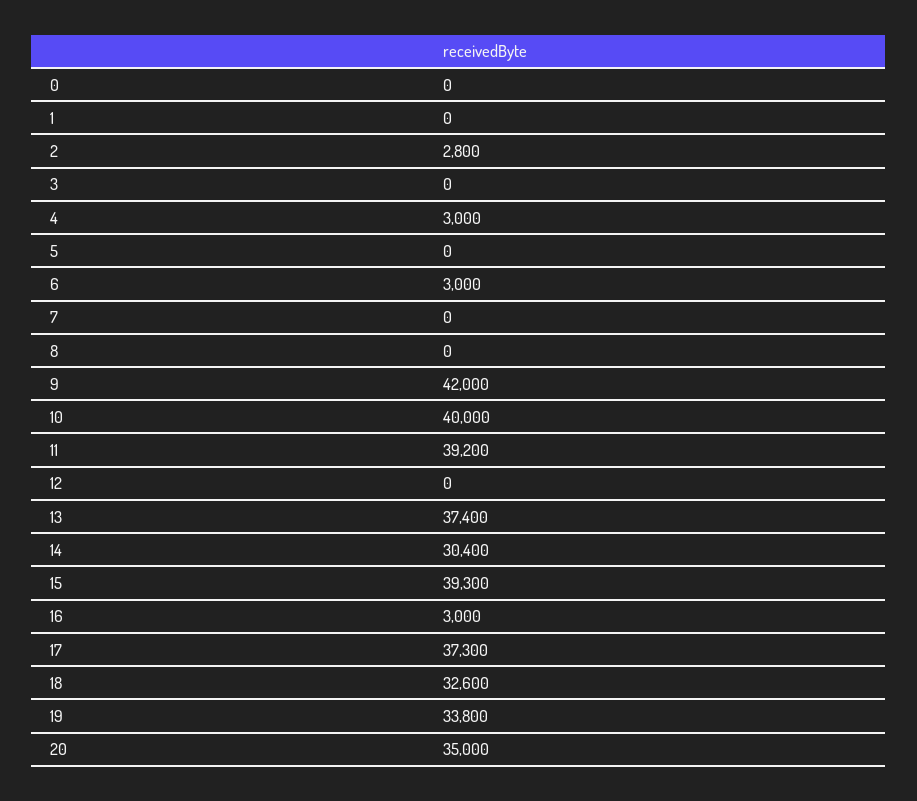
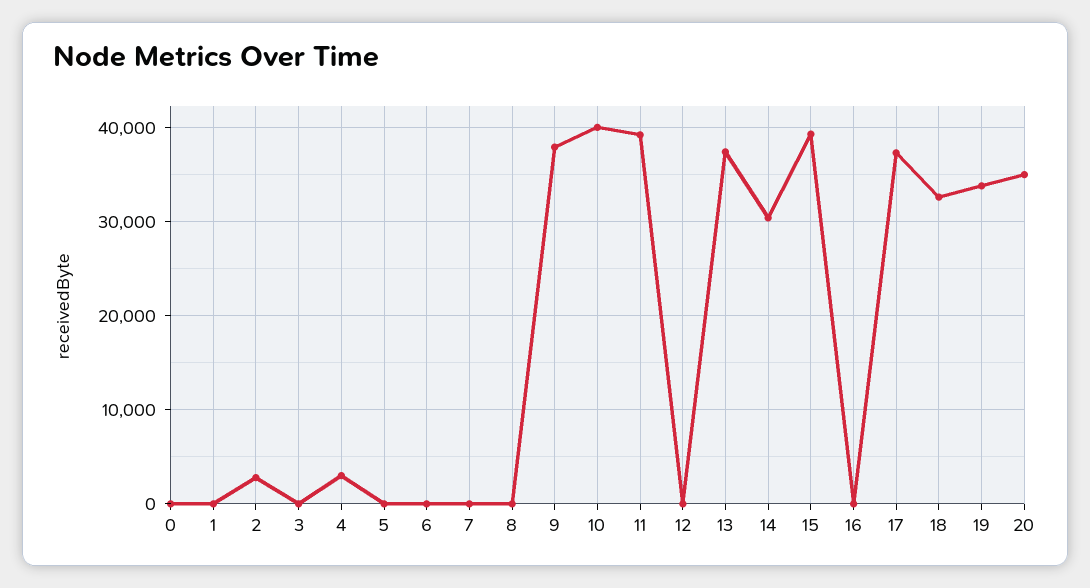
  {
    "0": 0,
    "1": 0,
    "2": 2800,
    "3": 0,
    "4": 3000,
    "5": 0,
-   "6": 3000,
+   "6": 0,
    "7": 0,
    "8": 0,
-   "9": 42000,
+   "9": 38000,
    "10": 40000,
    "11": 39200,
    "12": 0,
    "13": 37400,
    "14": 30400,
    "15": 39300,
-   "16": 3000,
+   "16": 0,
    "17": 37300,
    "18": 32600,
    "19": 33800,
    "20": 35000
  }

